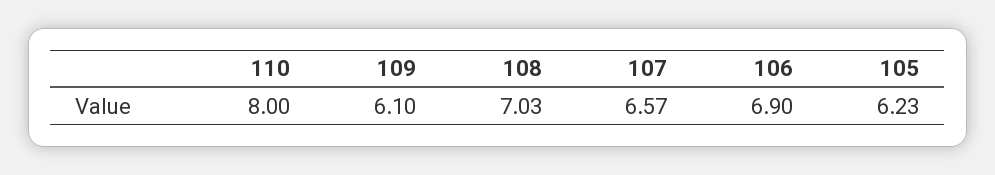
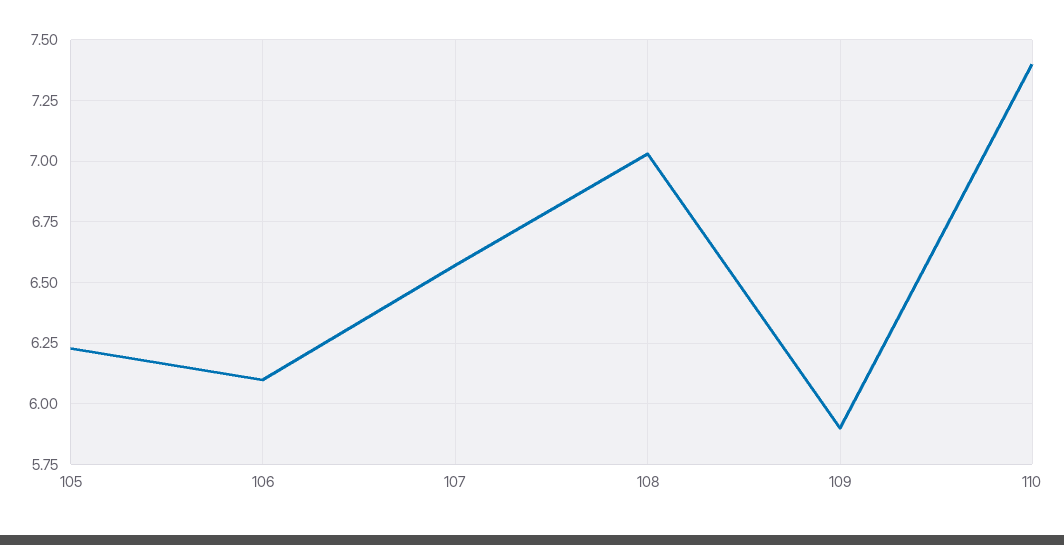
  {
-   "110": 8,
+   "110": 7.4,
-   "109": 6.1,
+   "109": 5.9,
    "108": 7.03,
    "107": 6.57,
-   "106": 6.9,
+   "106": 6.1,
    "105": 6.23
  }

